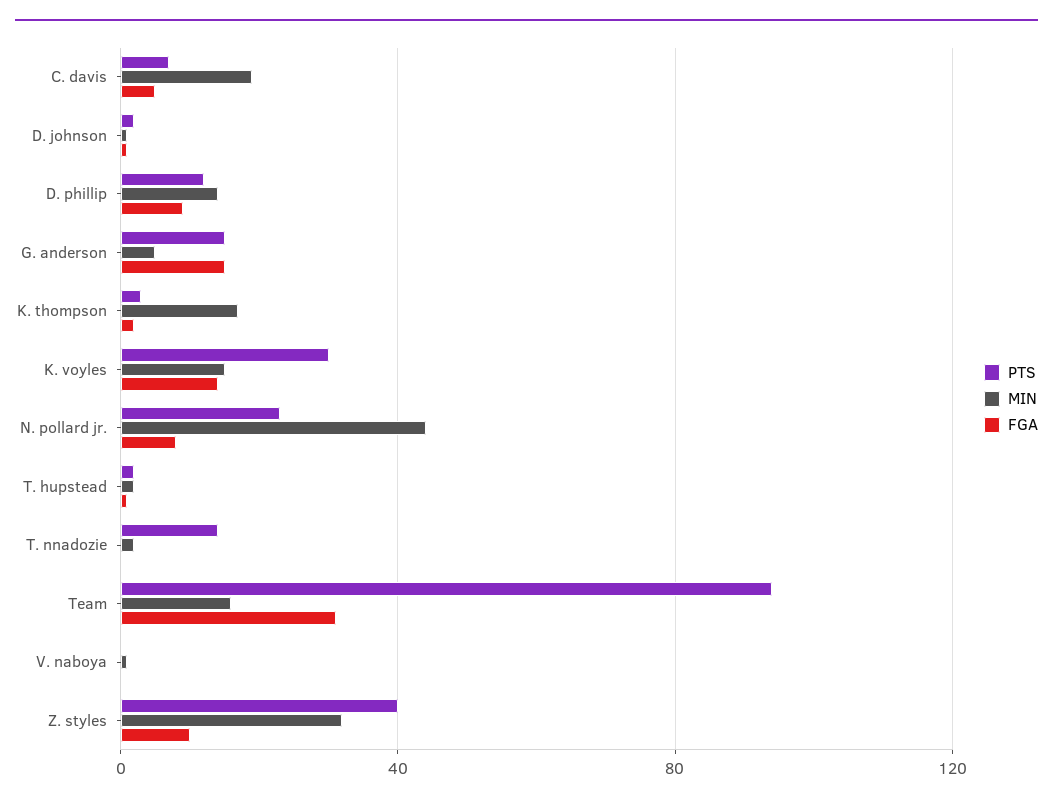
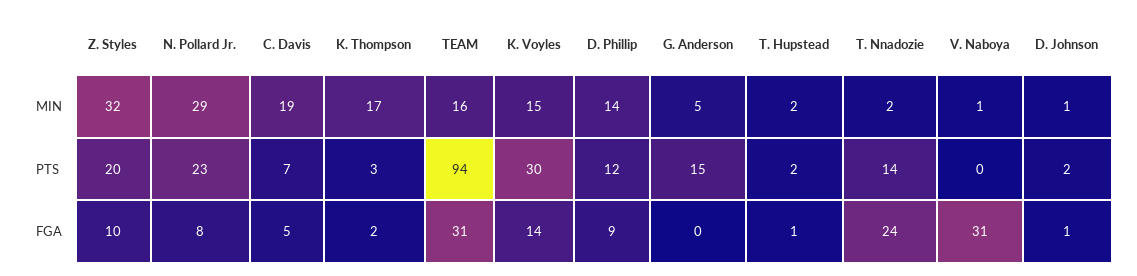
  {
    "PTS": {
      "C. davis": 7,
      "D. johnson": 2,
      "D. phillip": 12,
      "G. anderson": 15,
      "K. thompson": 3,
      "K. voyles": 30,
      "N. pollard jr.": 23,
      "T. hupstead": 2,
      "T. nnadozie": 14,
      "Team": 94,
      "V. naboya": 0,
-     "Z. styles": 40
+     "Z. styles": 20
    },
    "MIN": {
      "C. davis": 19,
      "D. johnson": 1,
      "D. phillip": 14,
      "G. anderson": 5,
      "K. thompson": 17,
      "K. voyles": 15,
-     "N. pollard jr.": 45,
+     "N. pollard jr.": 29,
      "T. hupstead": 2,
      "T. nnadozie": 2,
      "Team": 16,
      "V. naboya": 1,
      "Z. styles": 32
    },
    "FGA": {
      "C. davis": 5,
      "D. johnson": 1,
      "D. phillip": 9,
-     "G. anderson": 15,
+     "G. anderson": 0,
      "K. thompson": 2,
      "K. voyles": 14,
      "N. pollard jr.": 8,
      "T. hupstead": 1,
-     "T. nnadozie": 0,
+     "T. nnadozie": 24,
      "Team": 31,
-     "V. naboya": 0,
+     "V. naboya": 31,
      "Z. styles": 10
    }
  }

